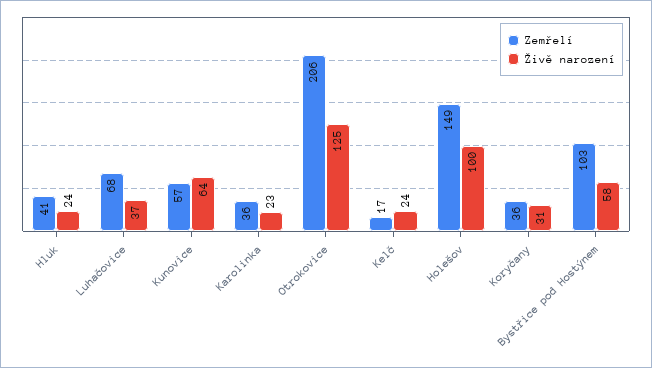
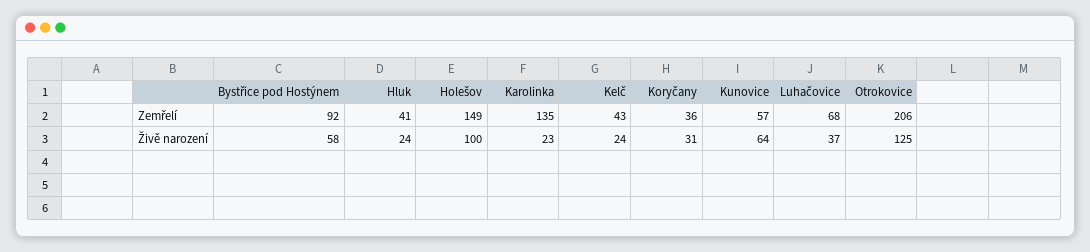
  {
    "Zemřelí": {
      "Hluk": 41,
      "Luhačovice": 68,
      "Kunovice": 57,
-     "Karolinka": 36,
+     "Karolinka": 135,
      "Otrokovice": 206,
-     "Kelč": 17,
+     "Kelč": 43,
      "Holešov": 149,
      "Koryčany": 36,
-     "Bystřice pod Hostýnem": 103
+     "Bystřice pod Hostýnem": 92
    },
    "Živě narození": {
      "Hluk": 24,
      "Luhačovice": 37,
      "Kunovice": 64,
      "Karolinka": 23,
      "Otrokovice": 125,
      "Kelč": 24,
      "Holešov": 100,
      "Koryčany": 31,
      "Bystřice pod Hostýnem": 58
    }
  }

